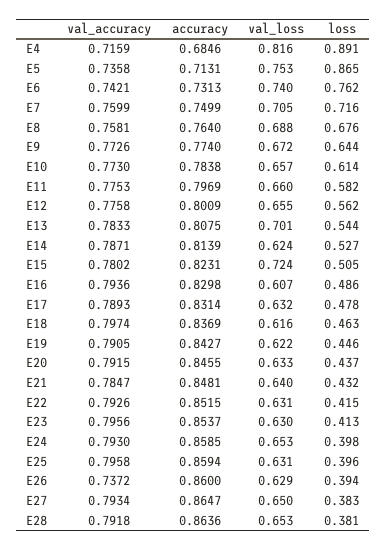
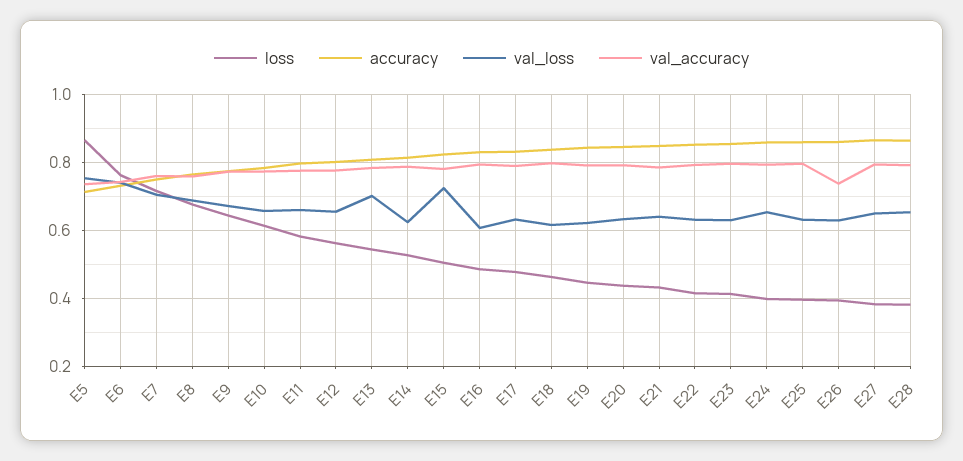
  {
    "val_accuracy": {
-     "E4": 0.7159,
      "E5": 0.7358,
      "E6": 0.7421,
      "E7": 0.7599,
      "E8": 0.7581,
      "E9": 0.7726,
      "E10": 0.773,
      "E11": 0.7753,
      "E12": 0.7758,
      "E13": 0.7833,
      "E14": 0.7871,
      "E15": 0.7802,
      "E16": 0.7936,
      "E17": 0.7893,
      "E18": 0.7974,
      "E19": 0.7905,
      "E20": 0.7915,
      "E21": 0.7847,
      "E22": 0.7926,
      "E23": 0.7956,
      "E24": 0.793,
      "E25": 0.7958,
      "E26": 0.7372,
      "E27": 0.7934,
      "E28": 0.7918
    },
    "accuracy": {
-     "E4": 0.6846,
      "E5": 0.7131,
      "E6": 0.7313,
      "E7": 0.7499,
      "E8": 0.764,
      "E9": 0.774,
      "E10": 0.7838,
      "E11": 0.7969,
      "E12": 0.8009,
      "E13": 0.8075,
      "E14": 0.8139,
      "E15": 0.8231,
      "E16": 0.8298,
      "E17": 0.8314,
      "E18": 0.8369,
      "E19": 0.8427,
      "E20": 0.8455,
      "E21": 0.8481,
      "E22": 0.8515,
      "E23": 0.8537,
      "E24": 0.8585,
      "E25": 0.8594,
      "E26": 0.86,
      "E27": 0.8647,
      "E28": 0.8636
    },
    "val_loss": {
-     "E4": 0.816,
      "E5": 0.753,
      "E6": 0.74,
      "E7": 0.705,
      "E8": 0.688,
      "E9": 0.672,
      "E10": 0.657,
      "E11": 0.66,
      "E12": 0.655,
      "E13": 0.701,
      "E14": 0.624,
      "E15": 0.724,
      "E16": 0.607,
      "E17": 0.632,
      "E18": 0.616,
      "E19": 0.622,
      "E20": 0.633,
      "E21": 0.64,
      "E22": 0.631,
      "E23": 0.63,
      "E24": 0.653,
      "E25": 0.631,
      "E26": 0.629,
      "E27": 0.65,
      "E28": 0.653
    },
    "loss": {
-     "E4": 0.891,
      "E5": 0.865,
      "E6": 0.762,
      "E7": 0.716,
      "E8": 0.676,
      "E9": 0.644,
      "E10": 0.614,
      "E11": 0.582,
      "E12": 0.562,
      "E13": 0.544,
      "E14": 0.527,
      "E15": 0.505,
      "E16": 0.486,
      "E17": 0.478,
      "E18": 0.463,
      "E19": 0.446,
      "E20": 0.437,
      "E21": 0.432,
      "E22": 0.415,
      "E23": 0.413,
      "E24": 0.398,
      "E25": 0.396,
      "E26": 0.394,
      "E27": 0.383,
      "E28": 0.381
    }
  }

